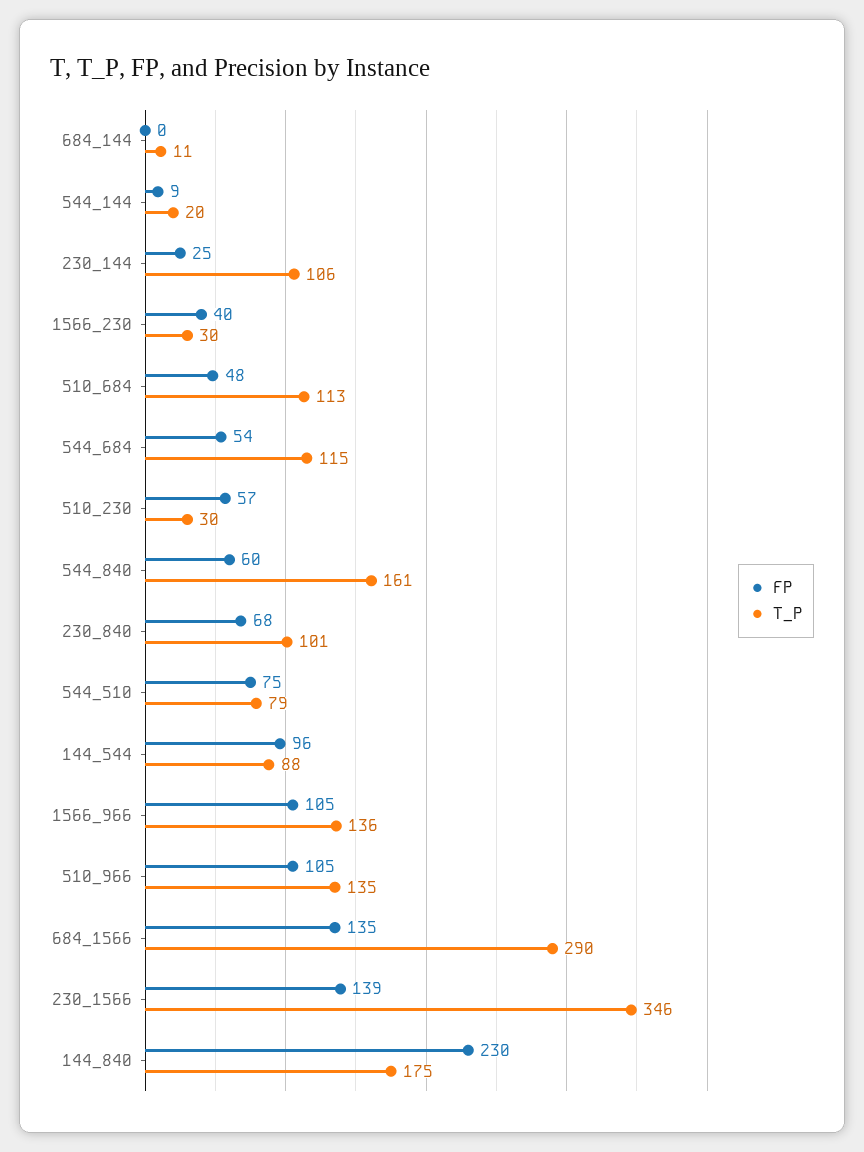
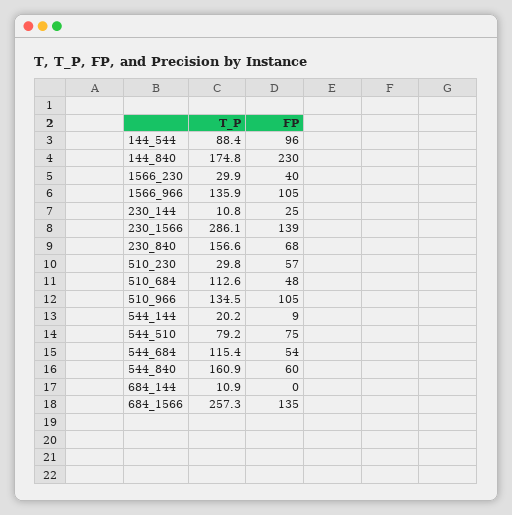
  {
    "FP": {
      "684_144": 0,
      "544_144": 9,
      "230_144": 25,
      "1566_230": 40,
      "510_684": 48,
      "544_684": 54,
      "510_230": 57,
      "544_840": 60,
      "230_840": 68,
      "544_510": 75,
      "144_544": 96,
      "1566_966": 105,
      "510_966": 105,
      "684_1566": 135,
      "230_1566": 139,
      "144_840": 230
    },
    "T_P": {
      "684_144": 10.9,
      "544_144": 20.2,
-     "230_144": 106,
+     "230_144": 10.8,
      "1566_230": 29.9,
      "510_684": 112.6,
      "544_684": 115.4,
      "510_230": 29.8,
      "544_840": 160.9,
-     "230_840": 101,
+     "230_840": 156.6,
      "544_510": 79.2,
      "144_544": 88.4,
      "1566_966": 135.9,
      "510_966": 134.5,
-     "684_1566": 290,
+     "684_1566": 257.3,
-     "230_1566": 346,
+     "230_1566": 286.1,
      "144_840": 174.8
    }
  }

